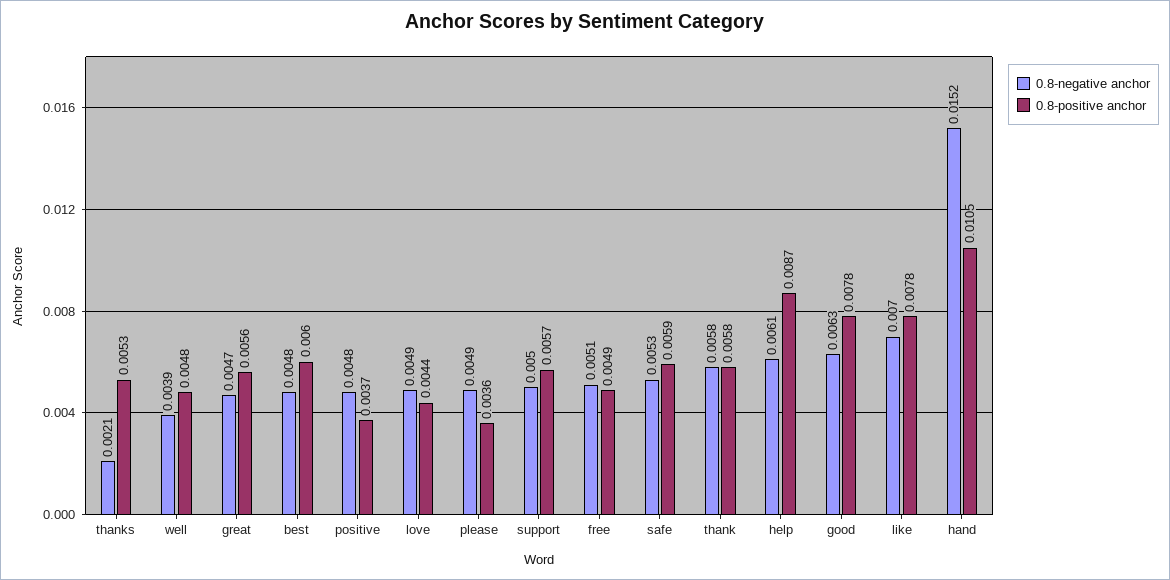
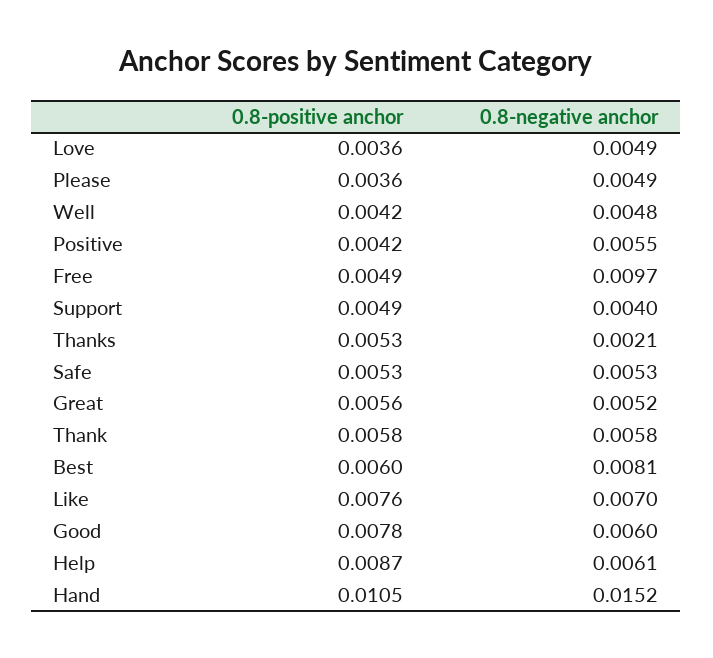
  {
    "0.8-negative anchor": {
      "thanks": 0.0021,
-     "well": 0.0039,
+     "well": 0.0048,
-     "great": 0.0047,
+     "great": 0.0052,
-     "best": 0.0048,
+     "best": 0.0081,
-     "positive": 0.0048,
+     "positive": 0.0055,
      "love": 0.0049,
      "please": 0.0049,
-     "support": 0.005,
+     "support": 0.004,
-     "free": 0.0051,
+     "free": 0.0097,
      "safe": 0.0053,
      "thank": 0.0058,
      "help": 0.0061,
-     "good": 0.0063,
+     "good": 0.006,
      "like": 0.007,
      "hand": 0.0152
    },
    "0.8-positive anchor": {
      "thanks": 0.0053,
-     "well": 0.0048,
+     "well": 0.0042,
      "great": 0.0056,
      "best": 0.006,
-     "positive": 0.0037,
+     "positive": 0.0042,
-     "love": 0.0044,
+     "love": 0.0036,
      "please": 0.0036,
-     "support": 0.0057,
+     "support": 0.0049,
      "free": 0.0049,
-     "safe": 0.0059,
+     "safe": 0.0053,
      "thank": 0.0058,
      "help": 0.0087,
      "good": 0.0078,
-     "like": 0.0078,
+     "like": 0.0076,
      "hand": 0.0105
    }
  }

